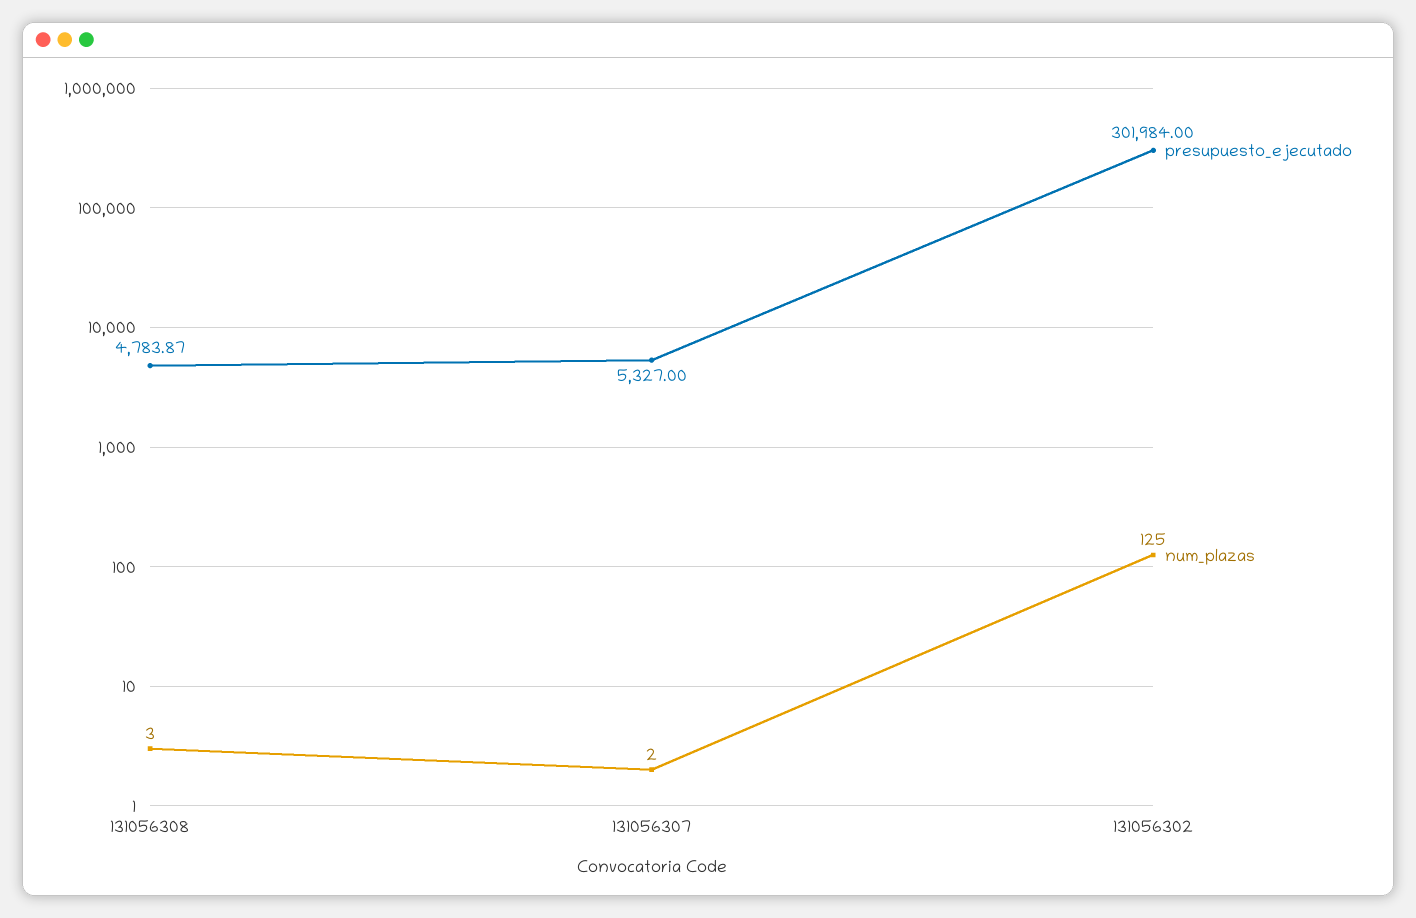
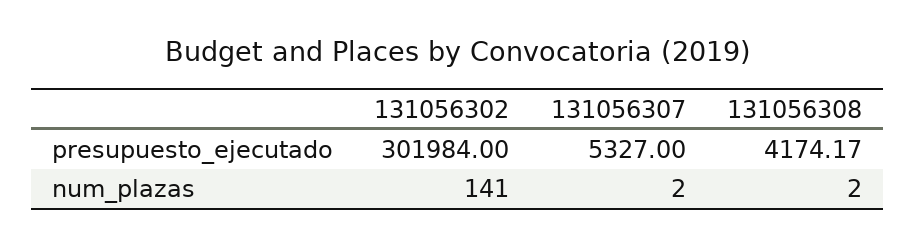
  {
    "presupuesto_ejecutado": {
-     "131056308": 4783.87,
+     "131056308": 4174.17,
      "131056307": 5327,
      "131056302": 301984
    },
    "num_plazas": {
-     "131056308": 3,
+     "131056308": 2,
      "131056307": 2,
-     "131056302": 125
+     "131056302": 141
    }
  }

